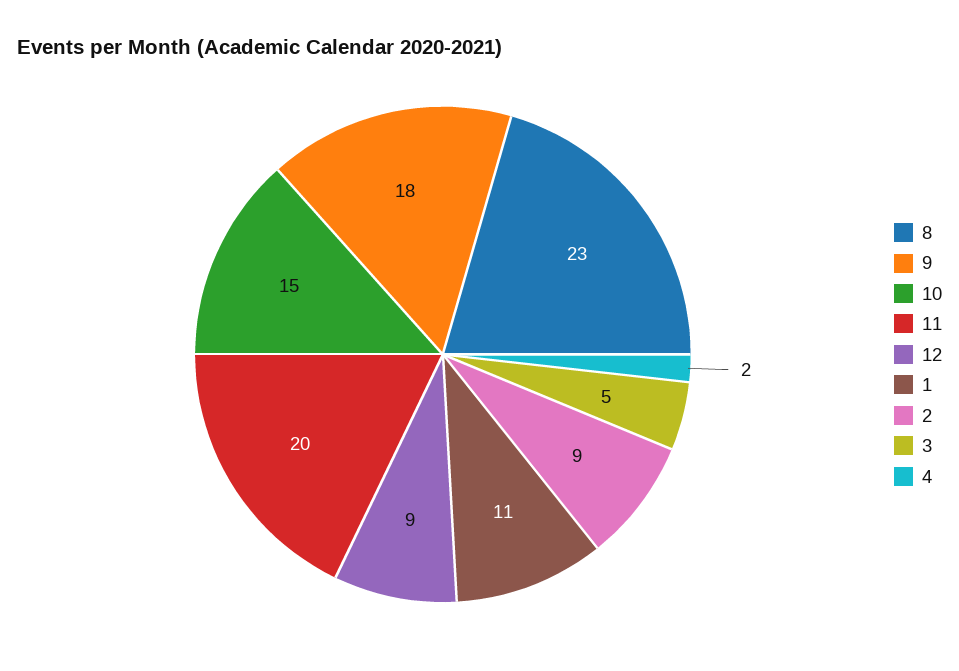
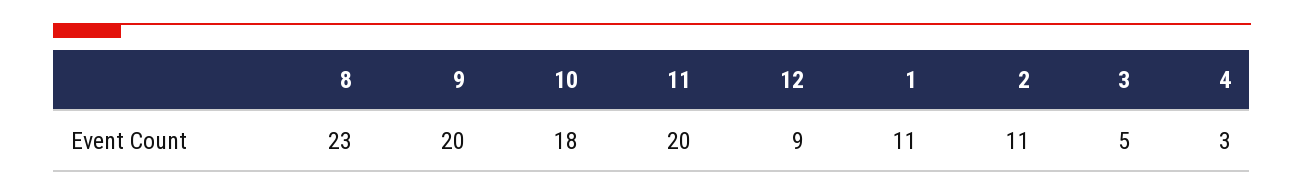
  {
    "8": 23,
-   "9": 18,
+   "9": 20,
-   "10": 15,
+   "10": 18,
    "11": 20,
    "12": 9,
    "1": 11,
-   "2": 9,
+   "2": 11,
    "3": 5,
-   "4": 2
+   "4": 3
  }

